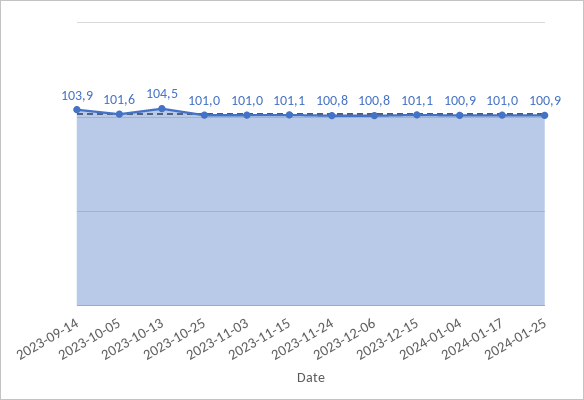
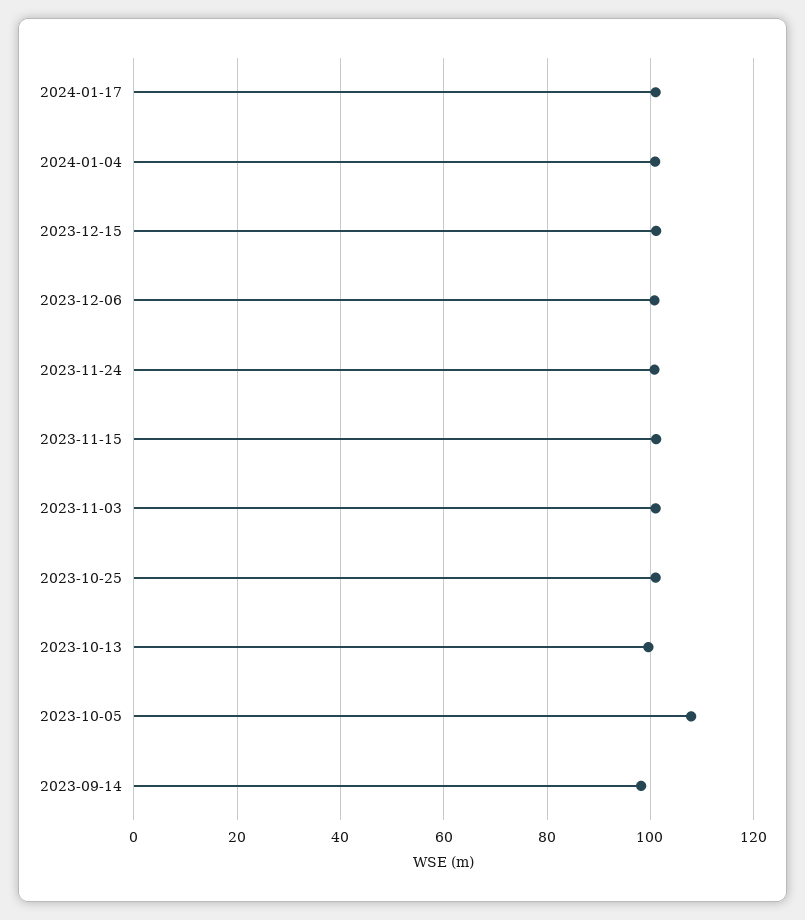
  {
-   "2023-09-14": 103.9,
+   "2023-09-14": 98,
-   "2023-10-05": 101.6,
+   "2023-10-05": 108,
-   "2023-10-13": 104.5,
+   "2023-10-13": 100,
    "2023-10-25": 101,
    "2023-11-03": 101,
    "2023-11-15": 101.1,
    "2023-11-24": 100.8,
    "2023-12-06": 100.8,
    "2023-12-15": 101.1,
    "2024-01-04": 100.9,
-   "2024-01-17": 101,
+   "2024-01-17": 101
-   "2024-01-25": 100.9
  }

